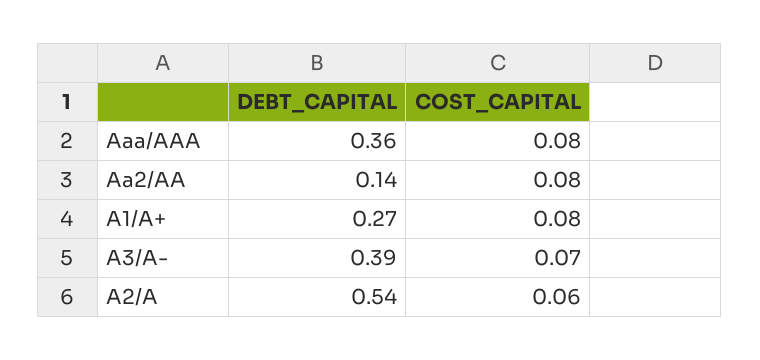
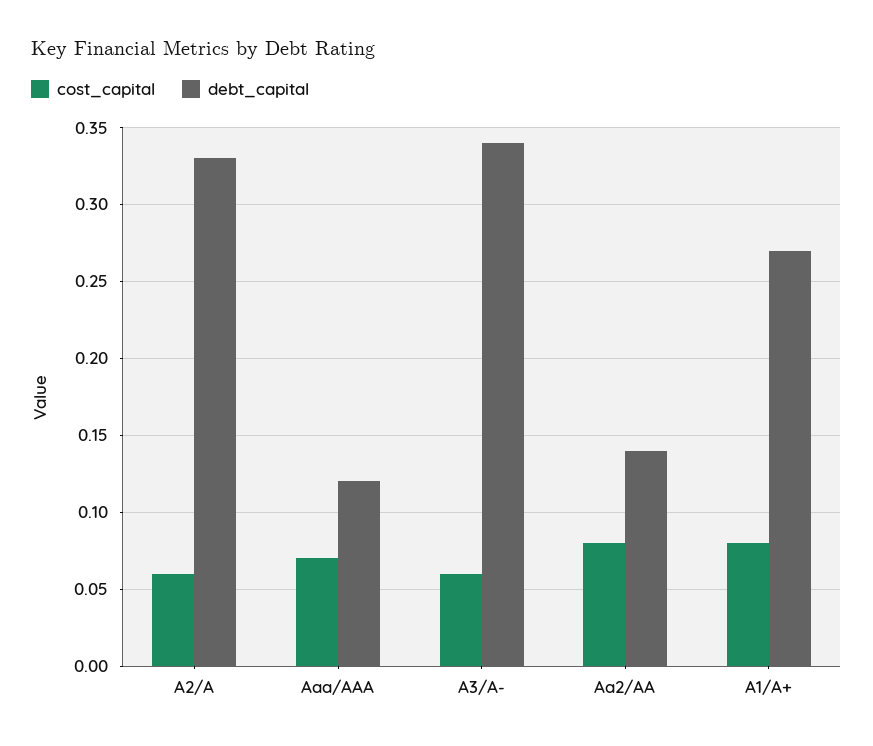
  {
    "DEBT_CAPITAL": {
-     "Aaa/AAA": 0.36,
+     "Aaa/AAA": 0.12,
      "Aa2/AA": 0.14,
      "A1/A+": 0.27,
-     "A3/A-": 0.39,
+     "A3/A-": 0.34,
-     "A2/A": 0.54
+     "A2/A": 0.33
    },
    "COST_CAPITAL": {
-     "Aaa/AAA": 0.08,
+     "Aaa/AAA": 0.07,
      "Aa2/AA": 0.08,
      "A1/A+": 0.08,
-     "A3/A-": 0.07,
+     "A3/A-": 0.06,
      "A2/A": 0.06
    }
  }

